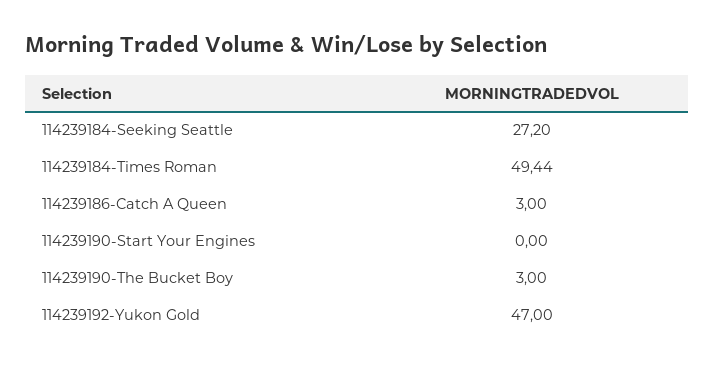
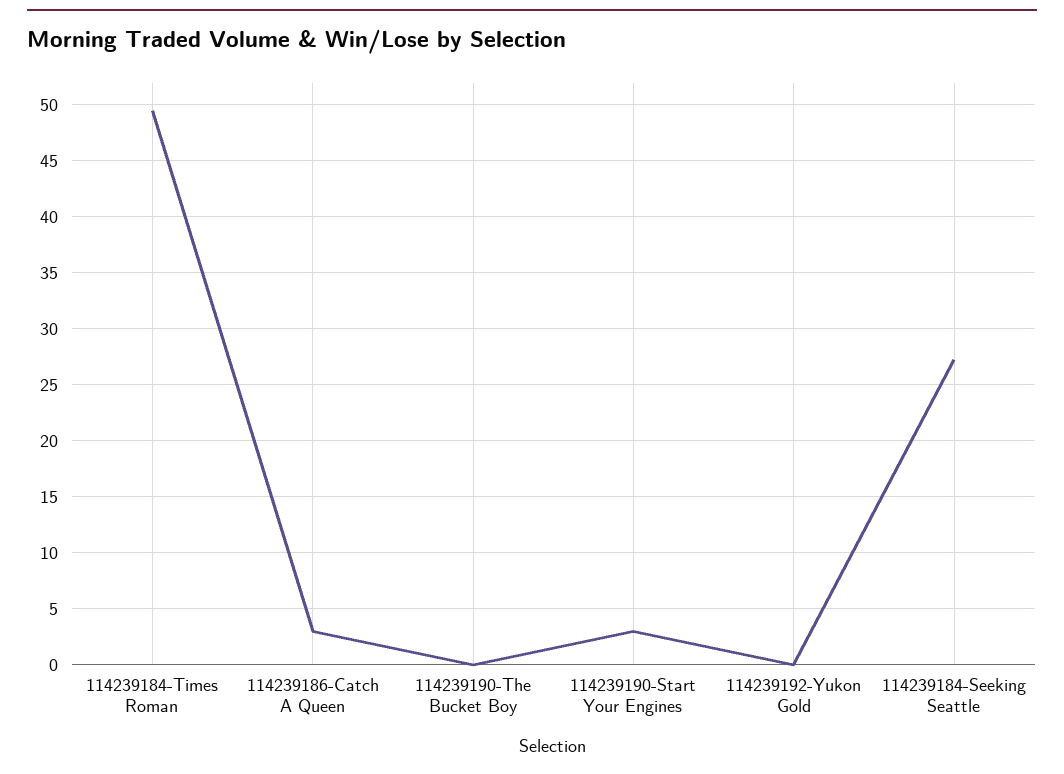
  {
    "114239184-Seeking Seattle": 27.2,
    "114239184-Times Roman": 49.44,
    "114239186-Catch A Queen": 3,
-   "114239190-Start Your Engines": 0,
+   "114239190-Start Your Engines": 3,
-   "114239190-The Bucket Boy": 3,
+   "114239190-The Bucket Boy": 0,
-   "114239192-Yukon Gold": 47
+   "114239192-Yukon Gold": 0
  }

